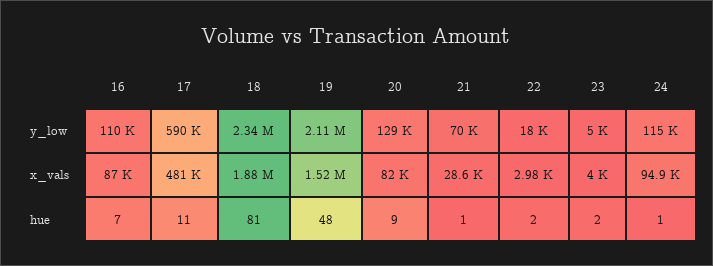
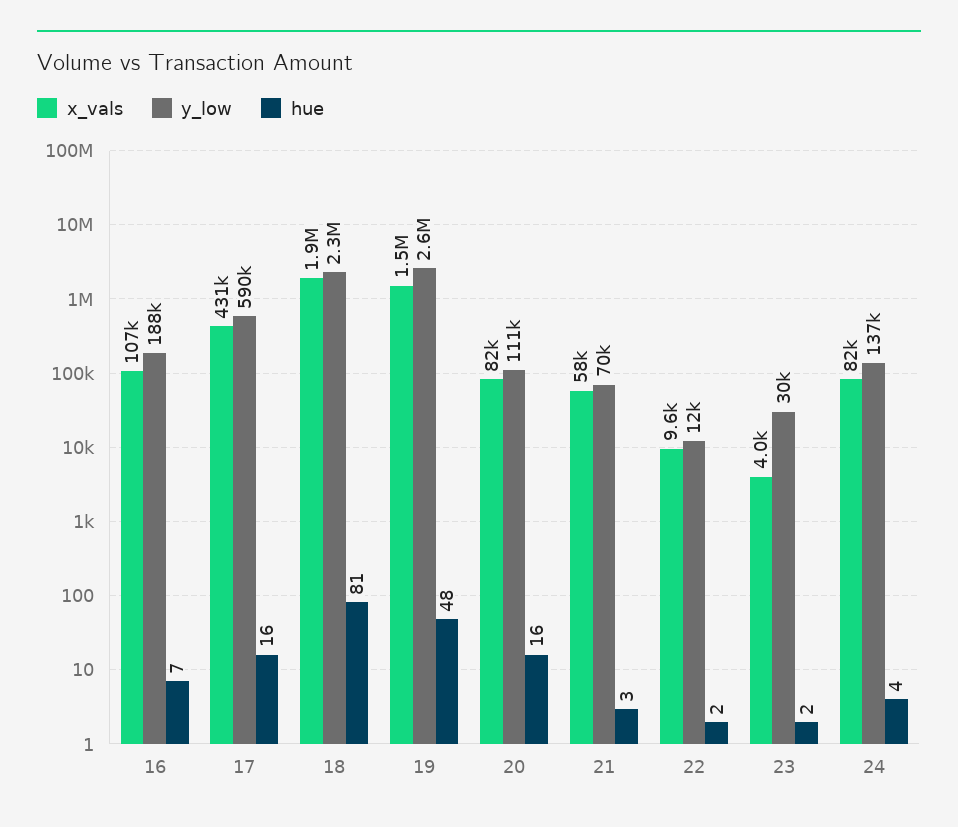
  {
    "y_low": {
-     "16": 110000,
+     "16": 188000,
      "17": 590000,
      "18": 2340000,
-     "19": 2110000,
+     "19": 2600000,
-     "20": 129000,
+     "20": 111000,
      "21": 70000,
-     "22": 18000,
+     "22": 12000,
-     "23": 5000,
+     "23": 30000,
-     "24": 115000
+     "24": 137000
    },
    "x_vals": {
-     "16": 87000,
+     "16": 107000,
-     "17": 481000,
+     "17": 431000,
      "18": 1880000,
      "19": 1520000,
      "20": 82000,
-     "21": 28600,
+     "21": 58000,
-     "22": 2980,
+     "22": 9600,
      "23": 4000,
-     "24": 94900
+     "24": 82000
    },
    "hue": {
      "16": 7,
-     "17": 11,
+     "17": 16,
      "18": 81,
      "19": 48,
-     "20": 9,
+     "20": 16,
-     "21": 1,
+     "21": 3,
      "22": 2,
      "23": 2,
-     "24": 1
+     "24": 4
    }
  }

